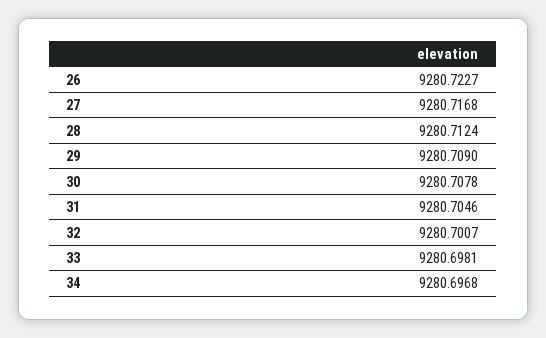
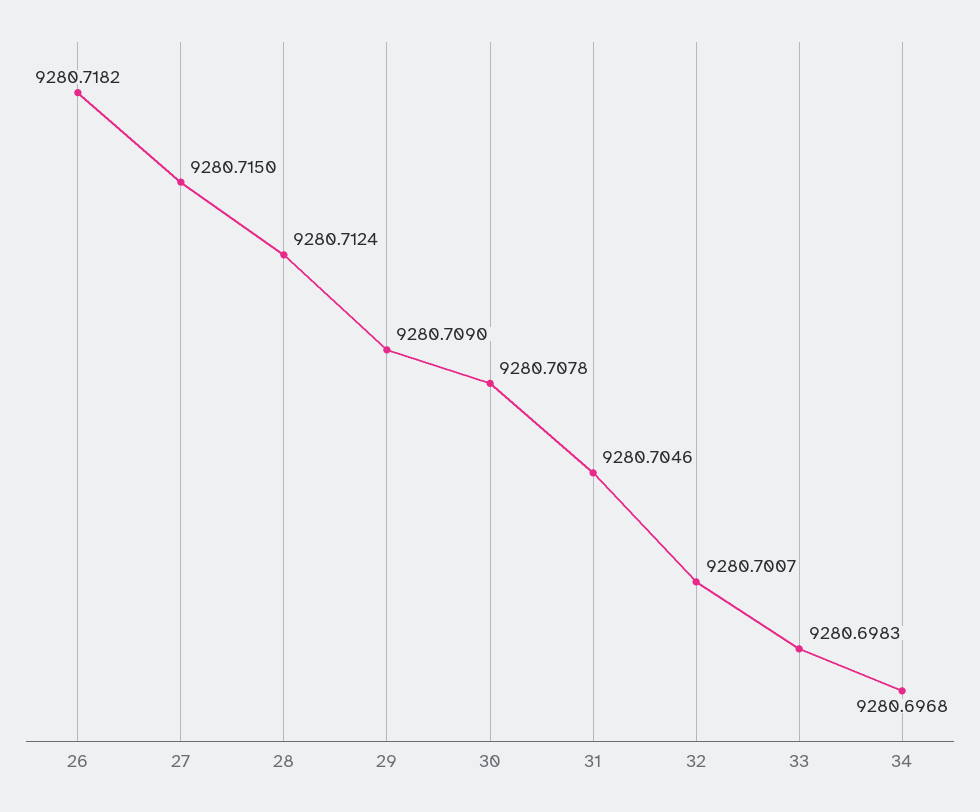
  {
-   "26": 9280.7227,
+   "26": 9280.7182,
-   "27": 9280.7168,
+   "27": 9280.715,
    "28": 9280.7124,
    "29": 9280.709,
    "30": 9280.7078,
    "31": 9280.7046,
    "32": 9280.7007,
-   "33": 9280.6981,
+   "33": 9280.6983,
    "34": 9280.6968
  }

